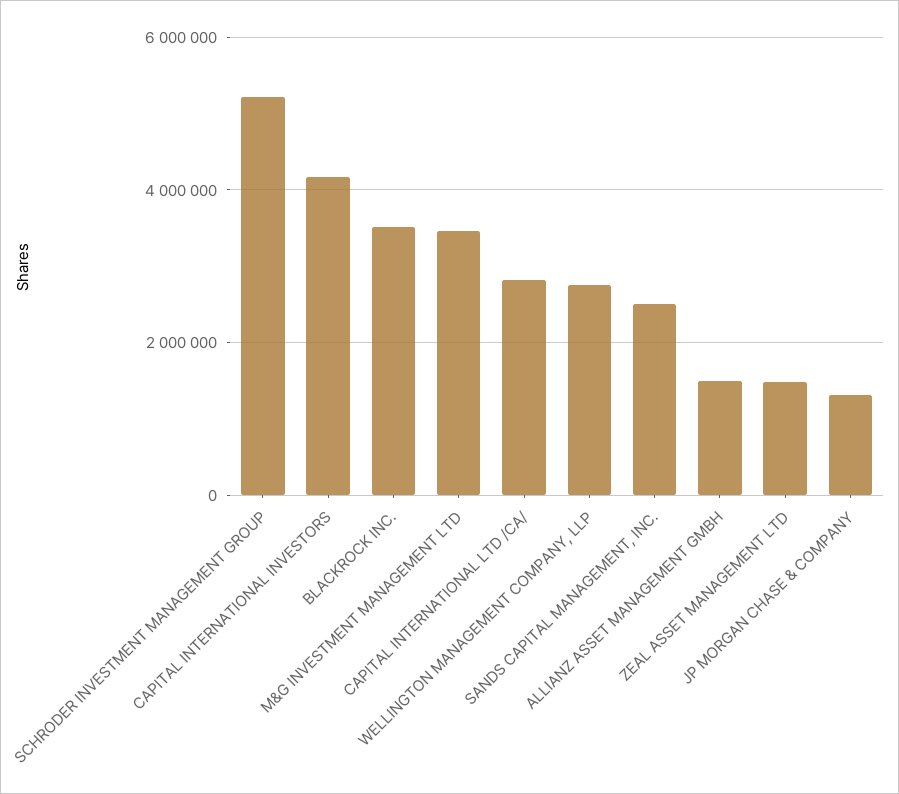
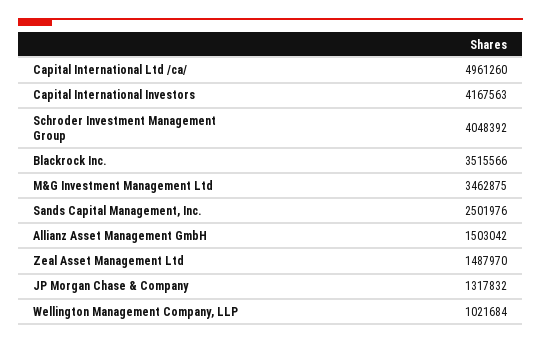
  {
-   "SCHRODER INVESTMENT MANAGEMENT GROUP": 5200000,
+   "SCHRODER INVESTMENT MANAGEMENT GROUP": 4048392,
    "CAPITAL INTERNATIONAL INVESTORS": 4167563,
    "BLACKROCK INC.": 3515566,
    "M&G INVESTMENT MANAGEMENT LTD": 3462875,
-   "CAPITAL INTERNATIONAL LTD /CA/": 2800000,
+   "CAPITAL INTERNATIONAL LTD /CA/": 4961260,
-   "WELLINGTON MANAGEMENT COMPANY, LLP": 2800000,
+   "WELLINGTON MANAGEMENT COMPANY, LLP": 1021684,
    "SANDS CAPITAL MANAGEMENT, INC.": 2501976,
    "ALLIANZ ASSET MANAGEMENT GMBH": 1503042,
    "ZEAL ASSET MANAGEMENT LTD": 1487970,
    "JP MORGAN CHASE & COMPANY": 1317832
  }

